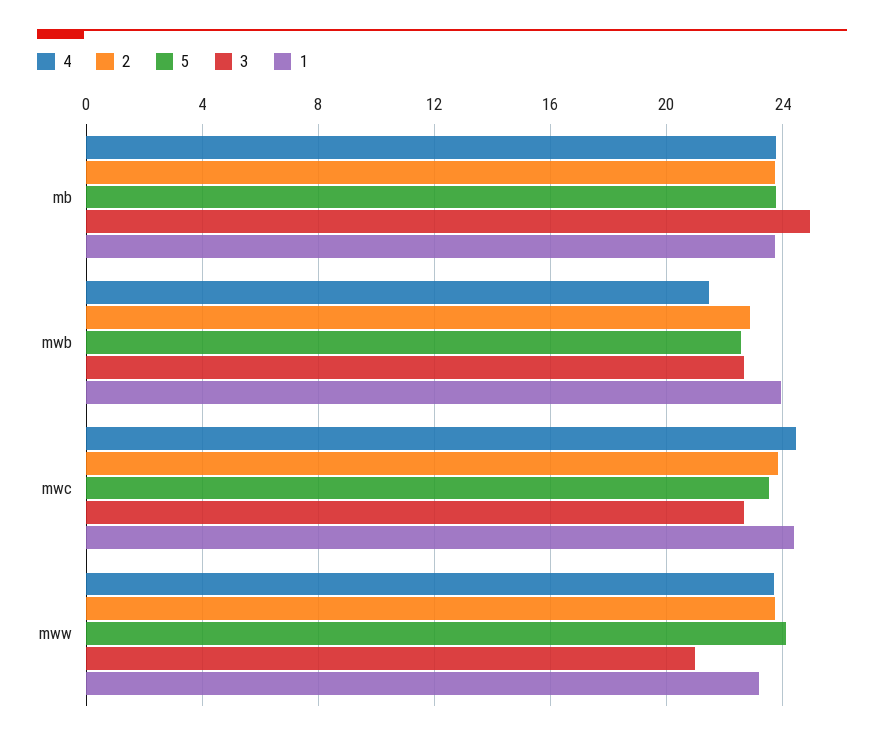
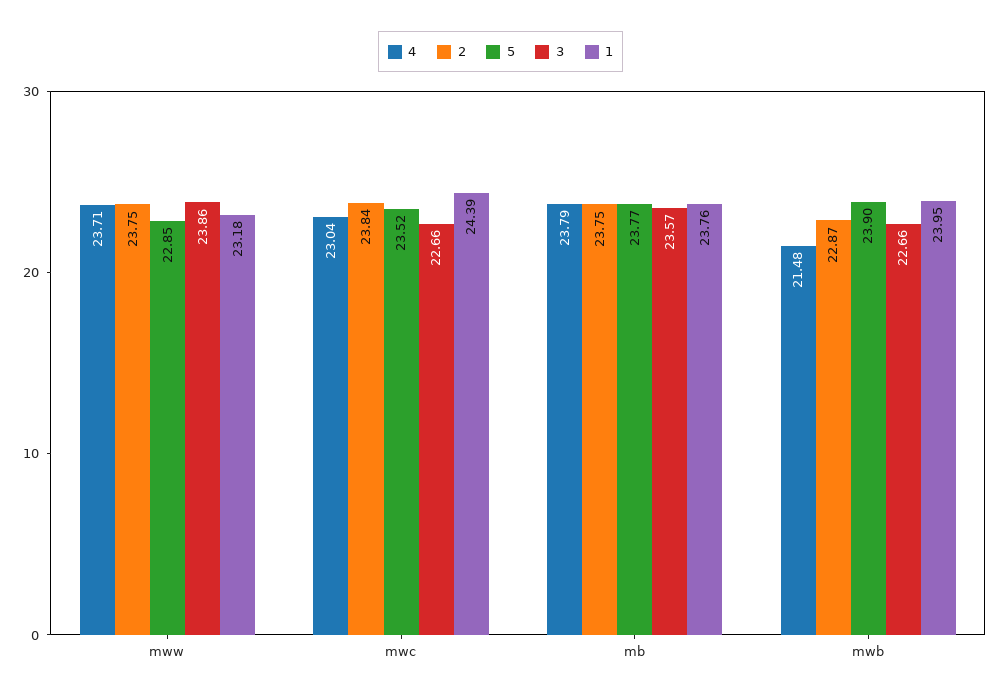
  {
    "4": {
      "mb": 23.79,
      "mwb": 21.48,
-     "mwc": 24.5,
+     "mwc": 23.04,
      "mww": 23.71
    },
    "2": {
      "mb": 23.75,
      "mwb": 22.87,
      "mwc": 23.84,
      "mww": 23.75
    },
    "5": {
      "mb": 23.77,
-     "mwb": 22.5,
+     "mwb": 23.9,
      "mwc": 23.52,
-     "mww": 24
+     "mww": 22.85
    },
    "3": {
-     "mb": 25,
+     "mb": 23.57,
      "mwb": 22.66,
      "mwc": 22.66,
-     "mww": 21
+     "mww": 23.86
    },
    "1": {
      "mb": 23.76,
      "mwb": 23.95,
      "mwc": 24.39,
      "mww": 23.18
    }
  }

